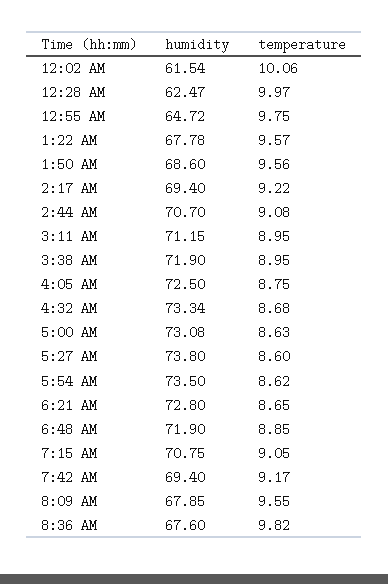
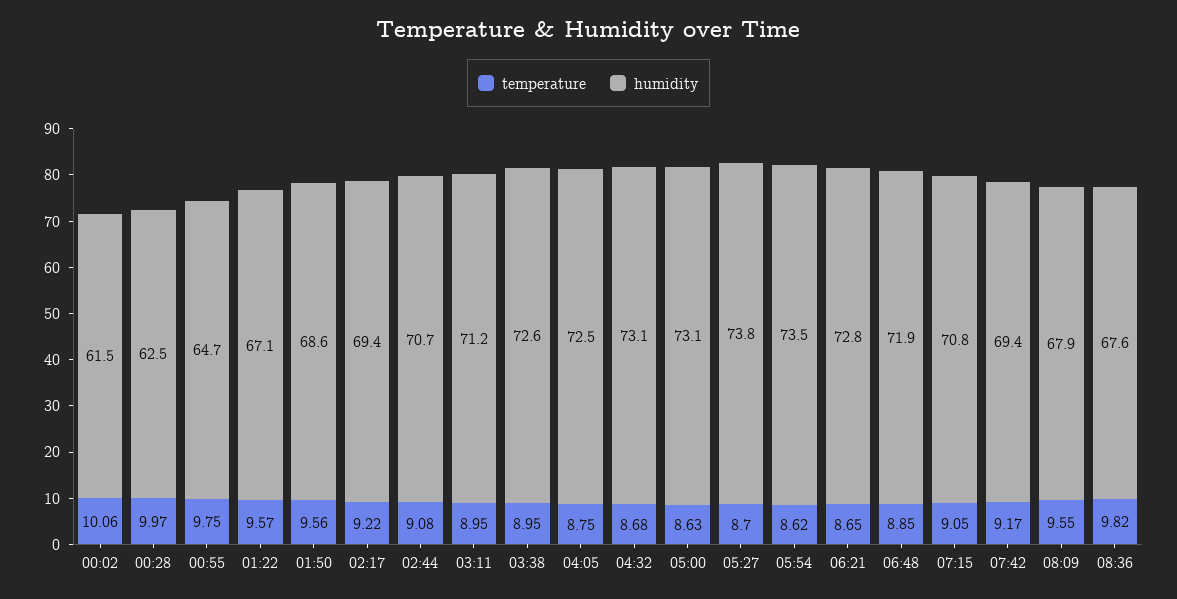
  {
    "humidity": {
      "12:02 AM": 61.54,
      "12:28 AM": 62.47,
      "12:55 AM": 64.72,
-     "1:22 AM": 67.78,
+     "1:22 AM": 67.1,
      "1:50 AM": 68.6,
      "2:17 AM": 69.4,
      "2:44 AM": 70.7,
      "3:11 AM": 71.15,
-     "3:38 AM": 71.9,
+     "3:38 AM": 72.6,
      "4:05 AM": 72.5,
-     "4:32 AM": 73.34,
+     "4:32 AM": 73.1,
      "5:00 AM": 73.08,
      "5:27 AM": 73.8,
      "5:54 AM": 73.5,
      "6:21 AM": 72.8,
      "6:48 AM": 71.9,
      "7:15 AM": 70.75,
      "7:42 AM": 69.4,
      "8:09 AM": 67.85,
      "8:36 AM": 67.6
    },
    "temperature": {
      "12:02 AM": 10.06,
      "12:28 AM": 9.97,
      "12:55 AM": 9.75,
      "1:22 AM": 9.57,
      "1:50 AM": 9.56,
      "2:17 AM": 9.22,
      "2:44 AM": 9.08,
      "3:11 AM": 8.95,
      "3:38 AM": 8.95,
      "4:05 AM": 8.75,
      "4:32 AM": 8.68,
      "5:00 AM": 8.63,
-     "5:27 AM": 8.6,
+     "5:27 AM": 8.7,
      "5:54 AM": 8.62,
      "6:21 AM": 8.65,
      "6:48 AM": 8.85,
      "7:15 AM": 9.05,
      "7:42 AM": 9.17,
      "8:09 AM": 9.55,
      "8:36 AM": 9.82
    }
  }

